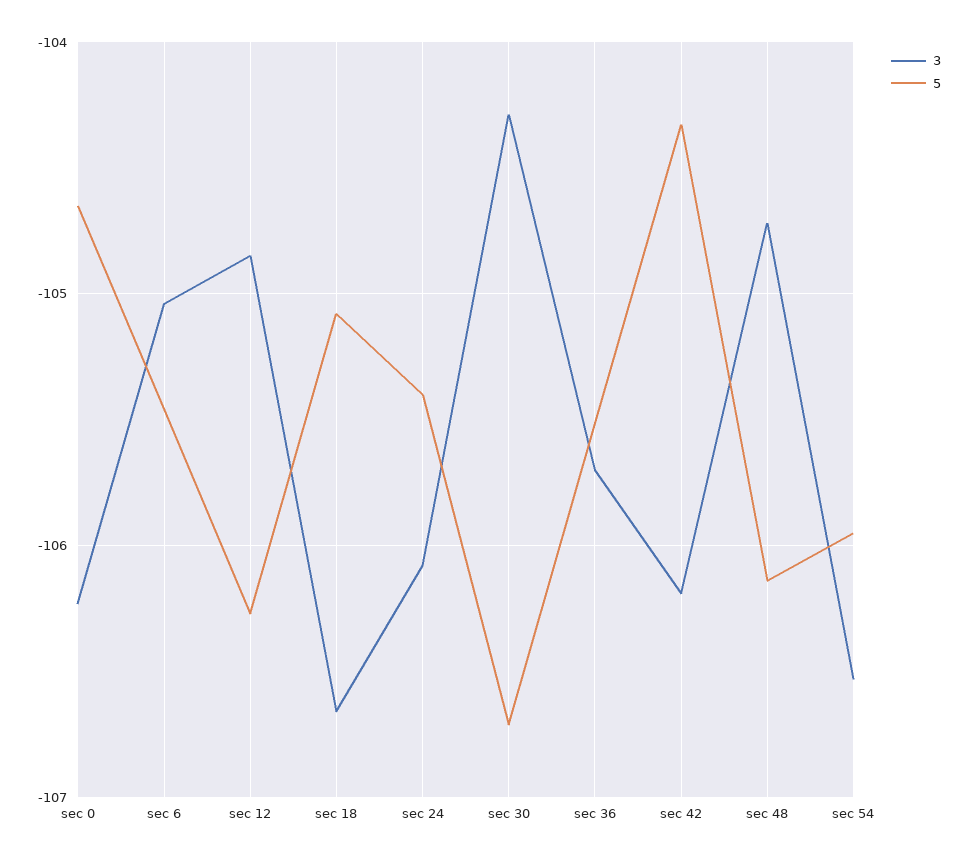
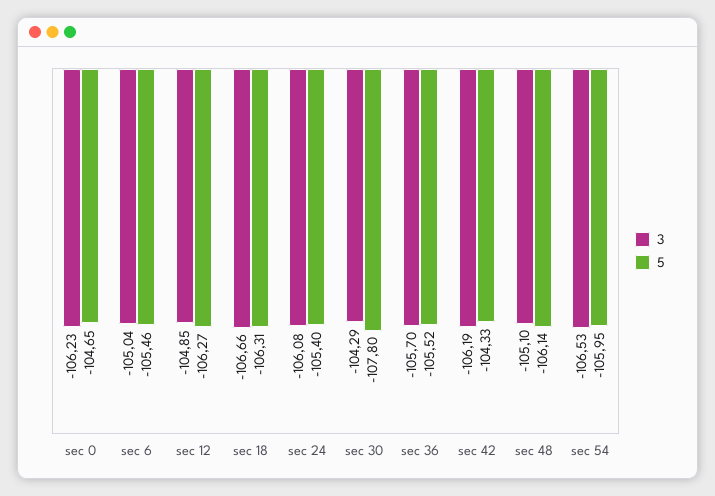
  {
    "3": {
      "sec 0": -106.23,
      "sec 6": -105.04,
      "sec 12": -104.85,
      "sec 18": -106.66,
      "sec 24": -106.08,
      "sec 30": -104.29,
      "sec 36": -105.7,
      "sec 42": -106.19,
-     "sec 48": -104.7,
+     "sec 48": -105.1,
      "sec 54": -106.53
    },
    "5": {
      "sec 0": -104.65,
      "sec 6": -105.46,
      "sec 12": -106.27,
-     "sec 18": -105.1,
+     "sec 18": -106.31,
      "sec 24": -105.4,
-     "sec 30": -106.7,
+     "sec 30": -107.8,
      "sec 36": -105.52,
      "sec 42": -104.33,
      "sec 48": -106.14,
      "sec 54": -105.95
    }
  }

